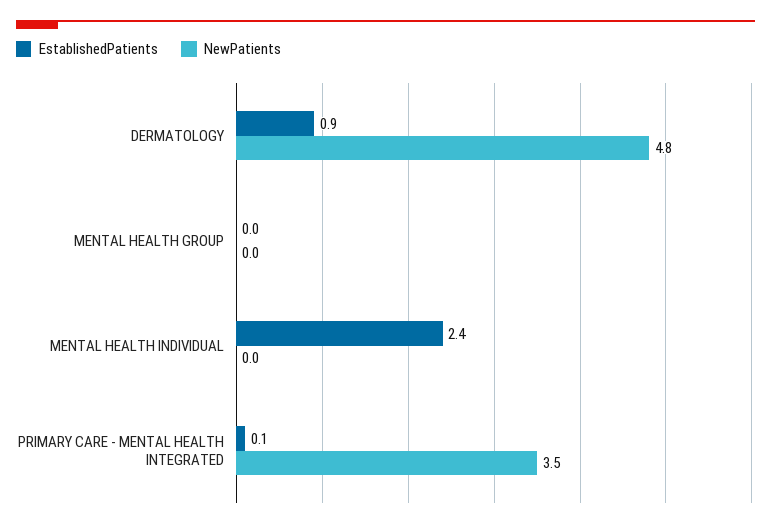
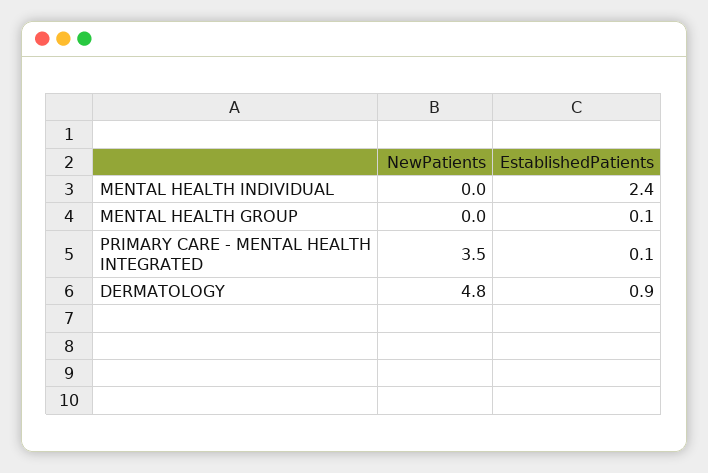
  {
    "EstablishedPatients": {
      "DERMATOLOGY": 0.9,
-     "MENTAL HEALTH GROUP": 0,
+     "MENTAL HEALTH GROUP": 0.1,
      "MENTAL HEALTH INDIVIDUAL": 2.4,
      "PRIMARY CARE - MENTAL HEALTH INTEGRATED": 0.1
    },
    "NewPatients": {
      "DERMATOLOGY": 4.8,
      "MENTAL HEALTH GROUP": 0,
      "MENTAL HEALTH INDIVIDUAL": 0,
      "PRIMARY CARE - MENTAL HEALTH INTEGRATED": 3.5
    }
  }

